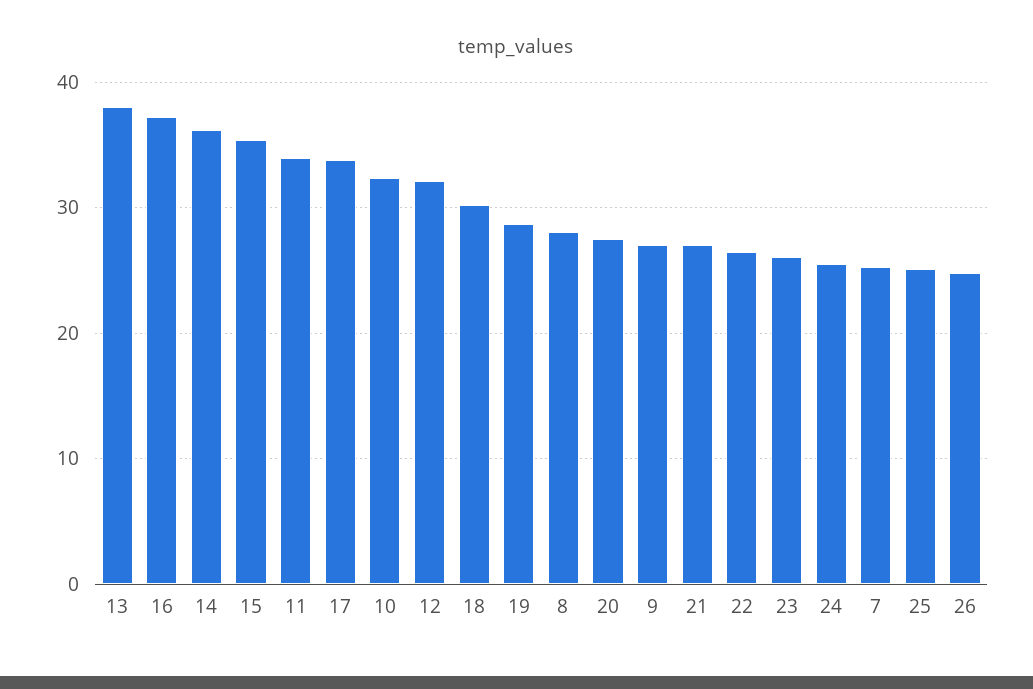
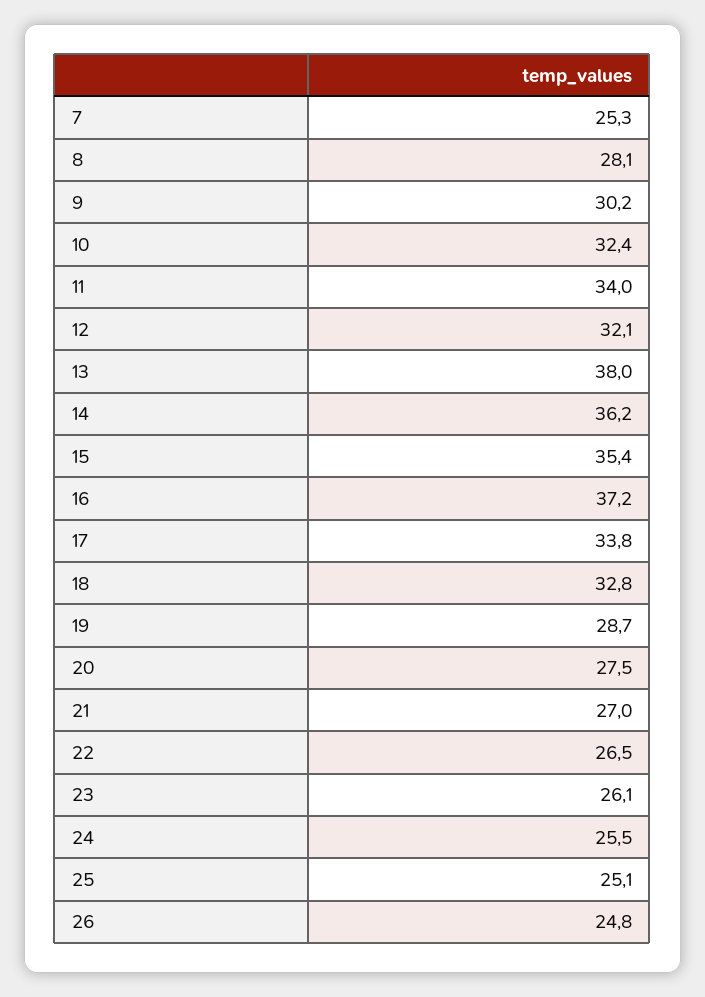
  {
    "13": 38,
    "16": 37.2,
    "14": 36.2,
    "15": 35.4,
    "11": 34,
    "17": 33.8,
    "10": 32.4,
    "12": 32.1,
-   "18": 30,
+   "18": 32.8,
    "19": 28.7,
    "8": 28.1,
    "20": 27.5,
-   "9": 27,
+   "9": 30.2,
    "21": 27,
    "22": 26.5,
    "23": 26.1,
    "24": 25.5,
    "7": 25.3,
    "25": 25.1,
    "26": 24.8
  }

